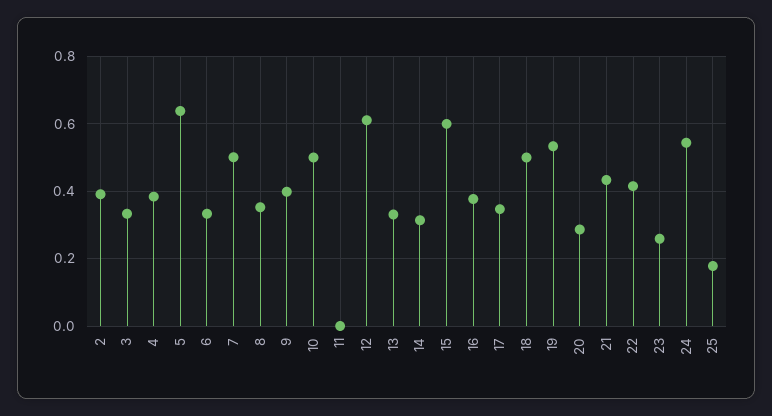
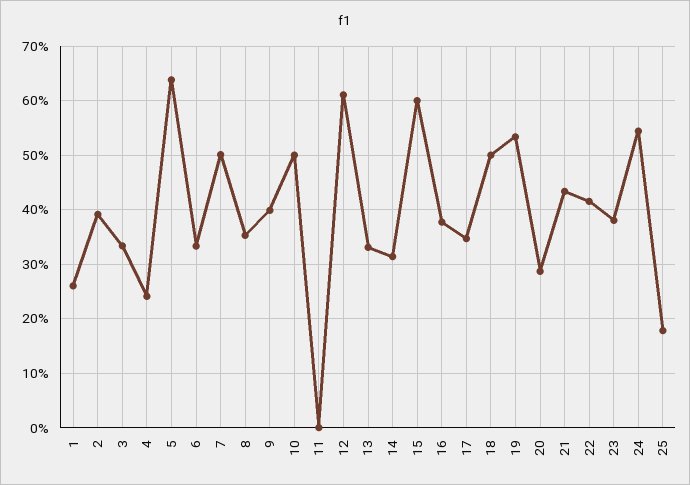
  {
    "2": 0.4,
    "3": 0.34,
-   "4": 0.38,
+   "4": 0.24,
    "5": 0.64,
    "6": 0.34,
    "7": 0.5,
    "8": 0.36,
    "9": 0.4,
    "10": 0.5,
    "11": 0,
    "12": 0.62,
    "13": 0.34,
    "14": 0.32,
    "15": 0.6,
    "16": 0.38,
    "17": 0.34,
    "18": 0.5,
    "19": 0.54,
    "20": 0.28,
    "21": 0.44,
    "22": 0.42,
-   "23": 0.26,
+   "23": 0.38,
    "24": 0.54,
-   "25": 0.18
+   "25": 0.18,
+   "1": 0.26
  }

